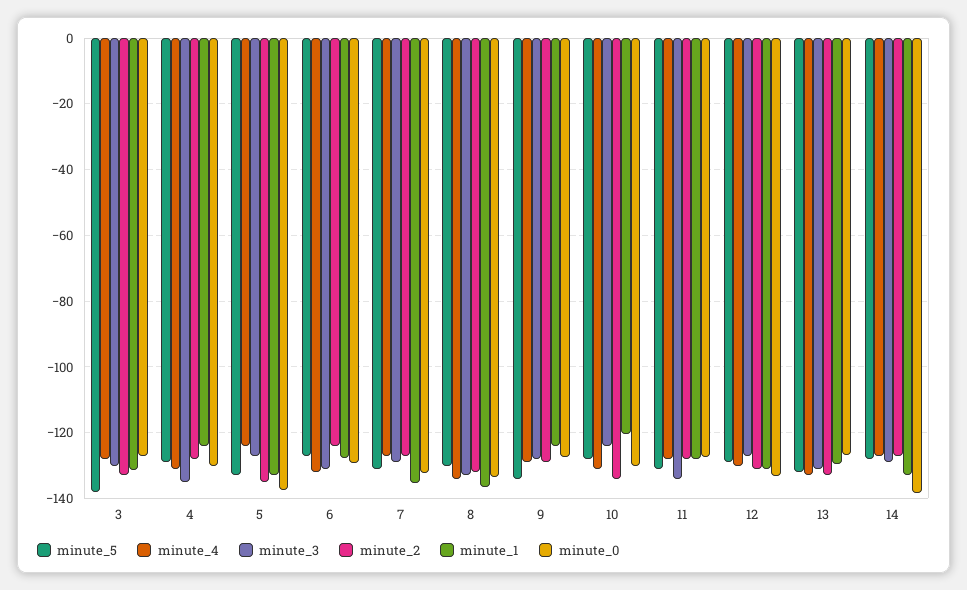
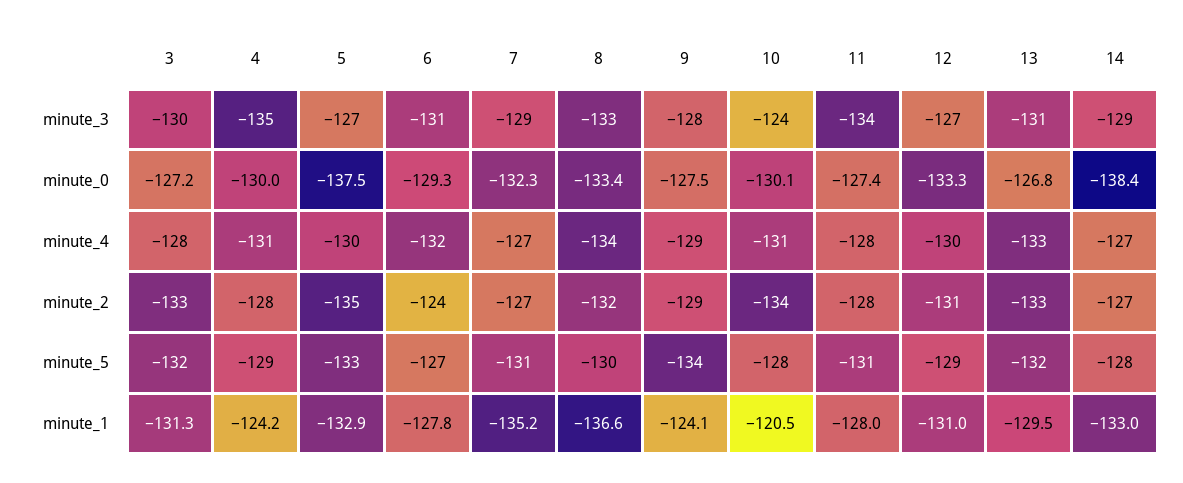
  {
    "minute_5": {
-     "3": -138,
+     "3": -132,
      "4": -129,
      "5": -133,
      "6": -127,
      "7": -131,
      "8": -130,
      "9": -134,
      "10": -128,
      "11": -131,
      "12": -129,
      "13": -132,
      "14": -128
    },
    "minute_4": {
      "3": -128,
      "4": -131,
-     "5": -124,
+     "5": -130,
      "6": -132,
      "7": -127,
      "8": -134,
      "9": -129,
      "10": -131,
      "11": -128,
      "12": -130,
      "13": -133,
      "14": -127
    },
    "minute_3": {
      "3": -130,
      "4": -135,
      "5": -127,
      "6": -131,
      "7": -129,
      "8": -133,
      "9": -128,
      "10": -124,
      "11": -134,
      "12": -127,
      "13": -131,
      "14": -129
    },
    "minute_2": {
      "3": -133,
      "4": -128,
      "5": -135,
      "6": -124,
      "7": -127,
      "8": -132,
      "9": -129,
      "10": -134,
      "11": -128,
      "12": -131,
      "13": -133,
      "14": -127
    },
    "minute_1": {
      "3": -131.3,
      "4": -124.2,
      "5": -132.9,
      "6": -127.8,
      "7": -135.2,
      "8": -136.6,
      "9": -124.1,
      "10": -120.5,
      "11": -128,
      "12": -131,
      "13": -129.5,
      "14": -133
    },
    "minute_0": {
      "3": -127.2,
      "4": -130,
      "5": -137.5,
      "6": -129.3,
      "7": -132.3,
      "8": -133.4,
      "9": -127.5,
      "10": -130.1,
      "11": -127.4,
      "12": -133.3,
      "13": -126.8,
      "14": -138.4
    }
  }

